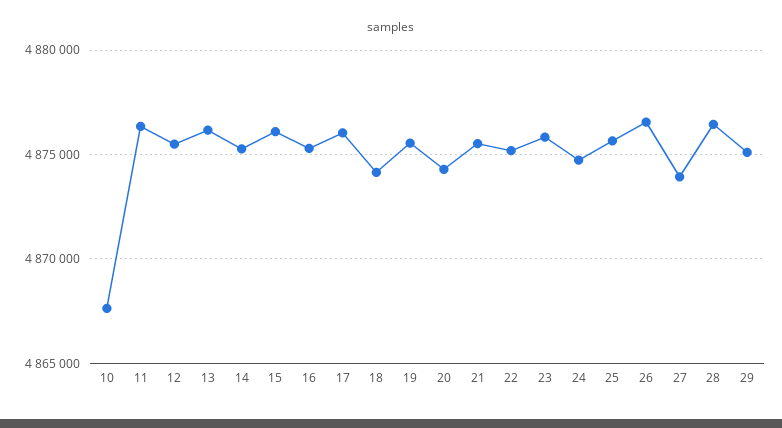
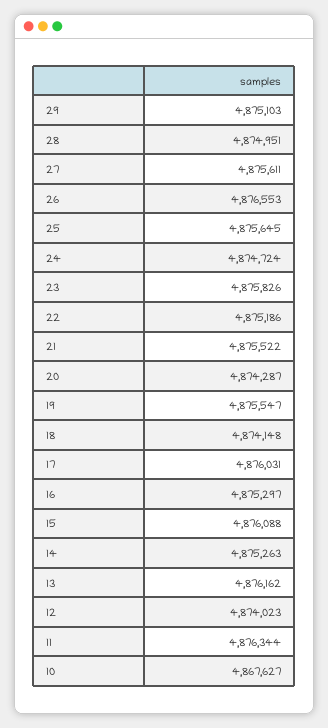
  {
    "10": 4867627,
    "11": 4876344,
-   "12": 4875500,
+   "12": 4874023,
    "13": 4876162,
    "14": 4875263,
    "15": 4876088,
    "16": 4875297,
    "17": 4876031,
    "18": 4874148,
    "19": 4875547,
    "20": 4874287,
    "21": 4875522,
    "22": 4875186,
    "23": 4875826,
    "24": 4874724,
    "25": 4875645,
    "26": 4876553,
-   "27": 4874000,
+   "27": 4875611,
-   "28": 4876500,
+   "28": 4874951,
    "29": 4875103
  }

